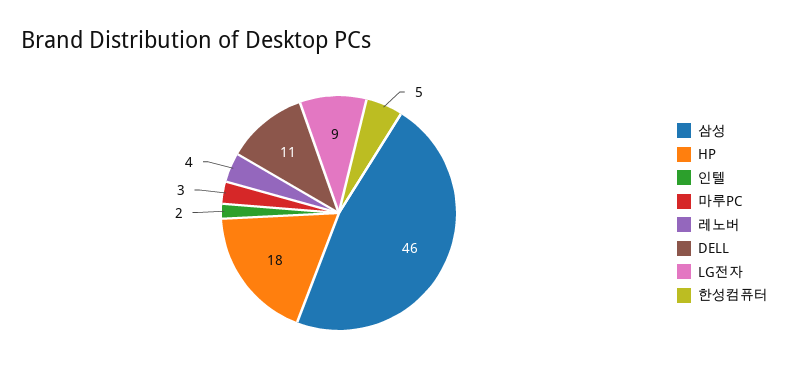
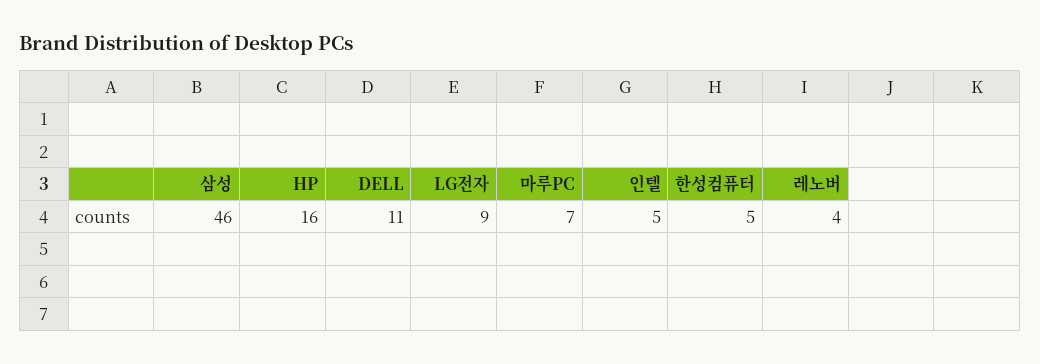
  {
    "삼성": 46,
-   "HP": 18,
+   "HP": 16,
-   "인텔": 2,
+   "인텔": 5,
-   "마루PC": 3,
+   "마루PC": 7,
    "레노버": 4,
    "DELL": 11,
    "LG전자": 9,
    "한성컴퓨터": 5
  }

